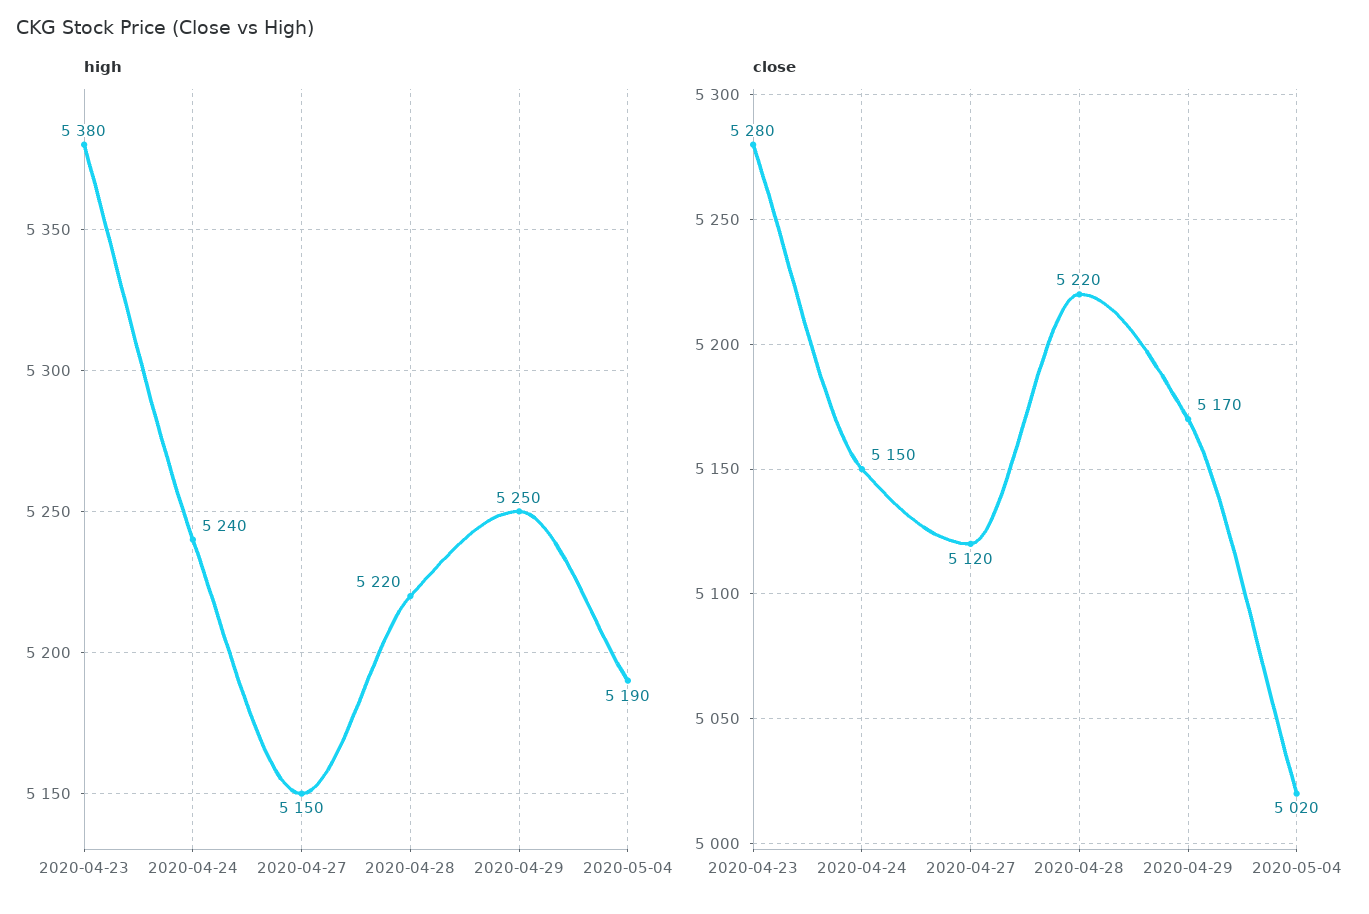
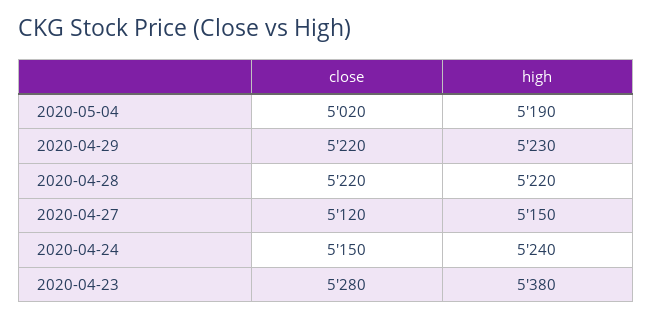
  {
    "high": {
      "2020-04-23": 5380,
      "2020-04-24": 5240,
      "2020-04-27": 5150,
      "2020-04-28": 5220,
-     "2020-04-29": 5250,
+     "2020-04-29": 5230,
      "2020-05-04": 5190
    },
    "close": {
      "2020-04-23": 5280,
      "2020-04-24": 5150,
      "2020-04-27": 5120,
      "2020-04-28": 5220,
-     "2020-04-29": 5170,
+     "2020-04-29": 5220,
      "2020-05-04": 5020
    }
  }

